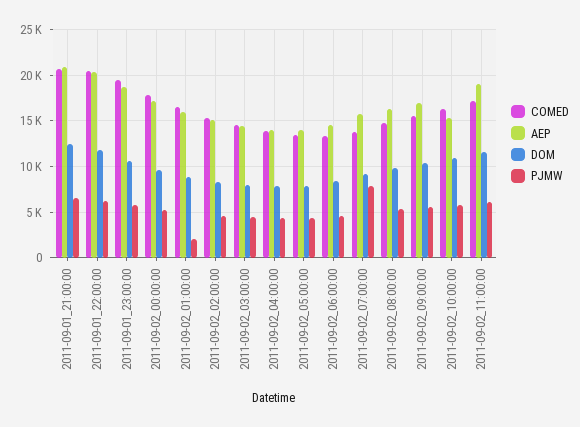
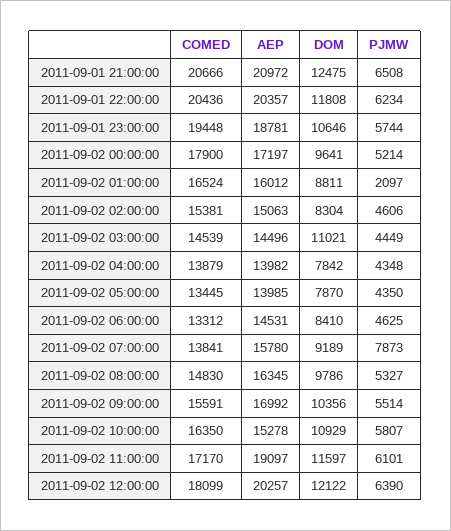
  {
    "COMED": {
      "2011-09-01_21:00:00": 20666,
      "2011-09-01_22:00:00": 20436,
      "2011-09-01_23:00:00": 19448,
      "2011-09-02_00:00:00": 17900,
      "2011-09-02_01:00:00": 16524,
      "2011-09-02_02:00:00": 15381,
      "2011-09-02_03:00:00": 14539,
      "2011-09-02_04:00:00": 13879,
      "2011-09-02_05:00:00": 13445,
      "2011-09-02_06:00:00": 13312,
      "2011-09-02_07:00:00": 13841,
      "2011-09-02_08:00:00": 14830,
      "2011-09-02_09:00:00": 15591,
      "2011-09-02_10:00:00": 16350,
-     "2011-09-02_11:00:00": 17170
+     "2011-09-02_11:00:00": 17170,
+     "2011-09-02 12:00:00": 18099
    },
    "AEP": {
      "2011-09-01_21:00:00": 20972,
      "2011-09-01_22:00:00": 20357,
      "2011-09-01_23:00:00": 18781,
      "2011-09-02_00:00:00": 17197,
      "2011-09-02_01:00:00": 16012,
      "2011-09-02_02:00:00": 15063,
      "2011-09-02_03:00:00": 14496,
      "2011-09-02_04:00:00": 13982,
      "2011-09-02_05:00:00": 13985,
      "2011-09-02_06:00:00": 14531,
      "2011-09-02_07:00:00": 15780,
      "2011-09-02_08:00:00": 16345,
      "2011-09-02_09:00:00": 16992,
      "2011-09-02_10:00:00": 15278,
-     "2011-09-02_11:00:00": 19097
+     "2011-09-02_11:00:00": 19097,
+     "2011-09-02 12:00:00": 20257
    },
    "DOM": {
      "2011-09-01_21:00:00": 12475,
      "2011-09-01_22:00:00": 11808,
      "2011-09-01_23:00:00": 10646,
      "2011-09-02_00:00:00": 9641,
      "2011-09-02_01:00:00": 8811,
      "2011-09-02_02:00:00": 8304,
-     "2011-09-02_03:00:00": 8000,
+     "2011-09-02_03:00:00": 11021,
      "2011-09-02_04:00:00": 7842,
      "2011-09-02_05:00:00": 7870,
      "2011-09-02_06:00:00": 8410,
      "2011-09-02_07:00:00": 9189,
      "2011-09-02_08:00:00": 9786,
      "2011-09-02_09:00:00": 10356,
      "2011-09-02_10:00:00": 10929,
-     "2011-09-02_11:00:00": 11597
+     "2011-09-02_11:00:00": 11597,
+     "2011-09-02 12:00:00": 12122
    },
    "PJMW": {
      "2011-09-01_21:00:00": 6508,
      "2011-09-01_22:00:00": 6234,
      "2011-09-01_23:00:00": 5744,
      "2011-09-02_00:00:00": 5214,
      "2011-09-02_01:00:00": 2097,
      "2011-09-02_02:00:00": 4606,
      "2011-09-02_03:00:00": 4449,
      "2011-09-02_04:00:00": 4348,
      "2011-09-02_05:00:00": 4350,
      "2011-09-02_06:00:00": 4625,
      "2011-09-02_07:00:00": 7873,
      "2011-09-02_08:00:00": 5327,
      "2011-09-02_09:00:00": 5514,
      "2011-09-02_10:00:00": 5807,
-     "2011-09-02_11:00:00": 6101
+     "2011-09-02_11:00:00": 6101,
+     "2011-09-02 12:00:00": 6390
    }
  }

